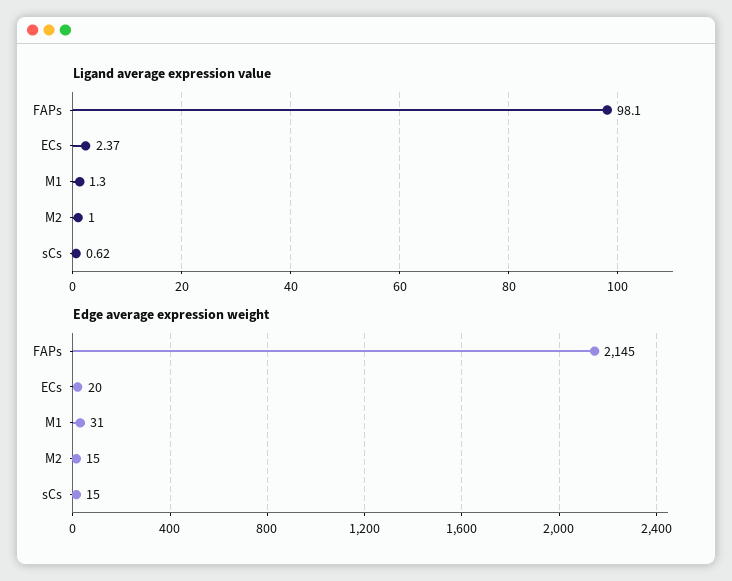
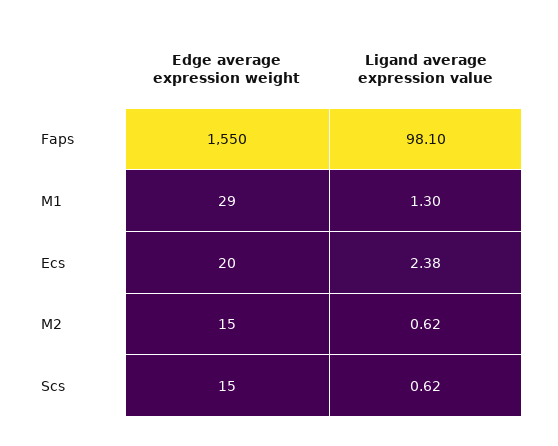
  {
    "Ligand average expression value": {
      "FAPs": 98.1,
-     "ECs": 2.37,
+     "ECs": 2.38,
      "M1": 1.3,
-     "M2": 1,
+     "M2": 0.62,
      "sCs": 0.62
    },
    "Edge average expression weight": {
-     "FAPs": 2145,
+     "FAPs": 1550,
      "ECs": 20,
-     "M1": 31,
+     "M1": 29,
      "M2": 15,
      "sCs": 15
    }
  }

